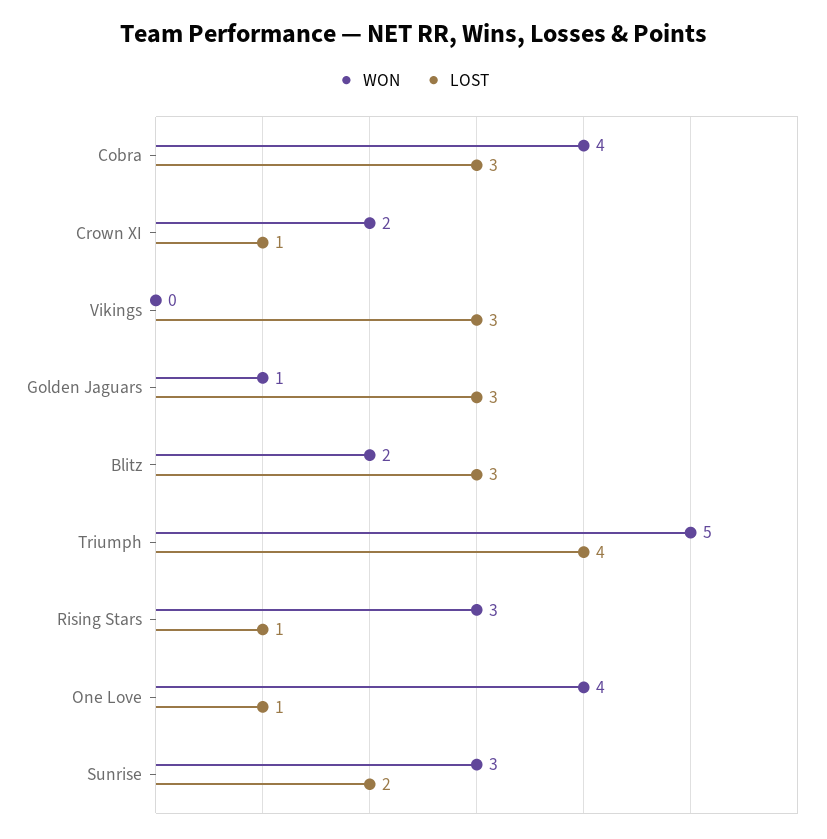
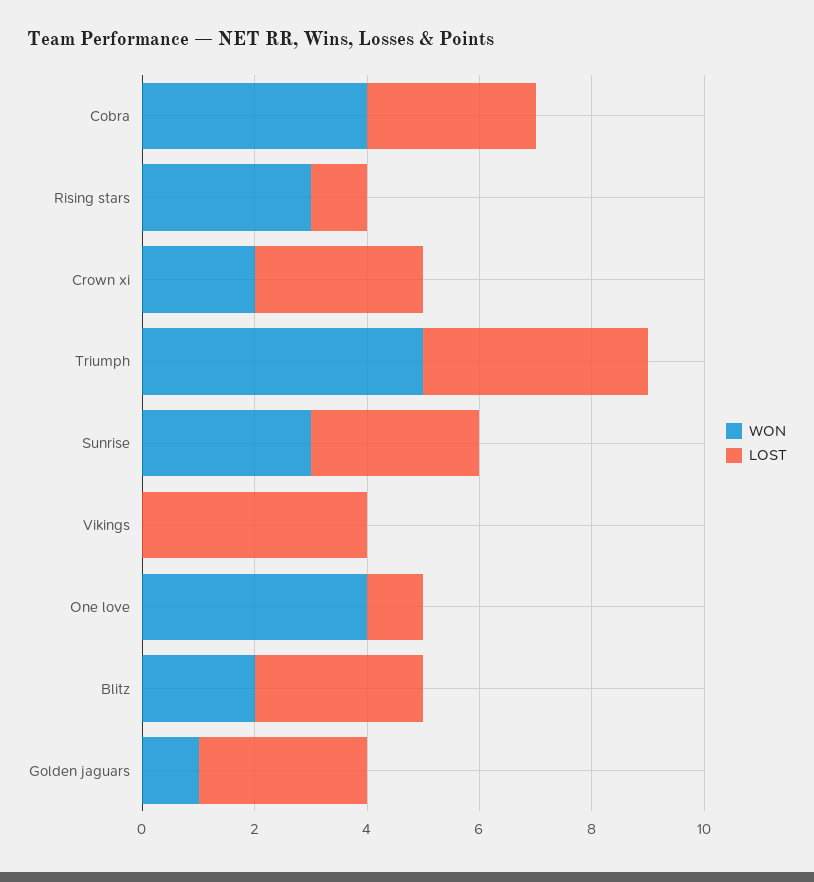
  {
    "WON": {
      "Cobra": 4,
      "Crown XI": 2,
      "Vikings": 0,
      "Golden Jaguars": 1,
      "Blitz": 2,
      "Triumph": 5,
      "Rising Stars": 3,
      "One Love": 4,
      "Sunrise": 3
    },
    "LOST": {
      "Cobra": 3,
-     "Crown XI": 1,
+     "Crown XI": 3,
-     "Vikings": 3,
+     "Vikings": 4,
      "Golden Jaguars": 3,
      "Blitz": 3,
      "Triumph": 4,
      "Rising Stars": 1,
      "One Love": 1,
-     "Sunrise": 2
+     "Sunrise": 3
    }
  }

